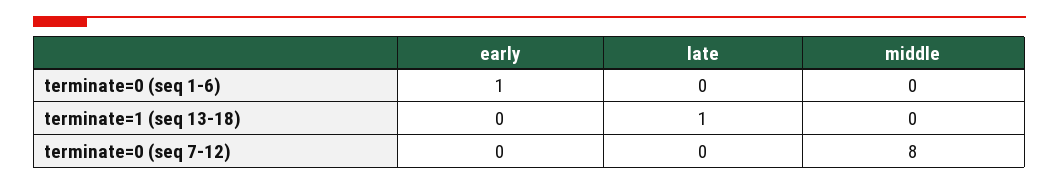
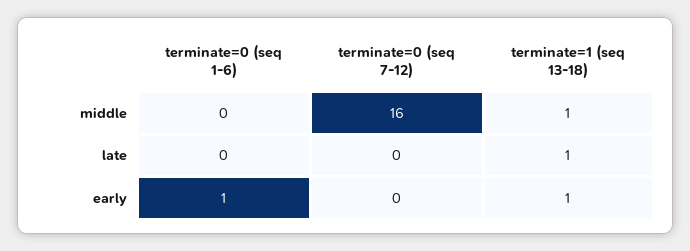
  {
    "early": {
      "terminate=0 (seq 1-6)": 1,
-     "terminate=1 (seq 13-18)": 0,
+     "terminate=1 (seq 13-18)": 1,
      "terminate=0 (seq 7-12)": 0
    },
    "late": {
      "terminate=0 (seq 1-6)": 0,
      "terminate=1 (seq 13-18)": 1,
      "terminate=0 (seq 7-12)": 0
    },
    "middle": {
      "terminate=0 (seq 1-6)": 0,
-     "terminate=1 (seq 13-18)": 0,
+     "terminate=1 (seq 13-18)": 1,
-     "terminate=0 (seq 7-12)": 8
+     "terminate=0 (seq 7-12)": 16
    }
  }

